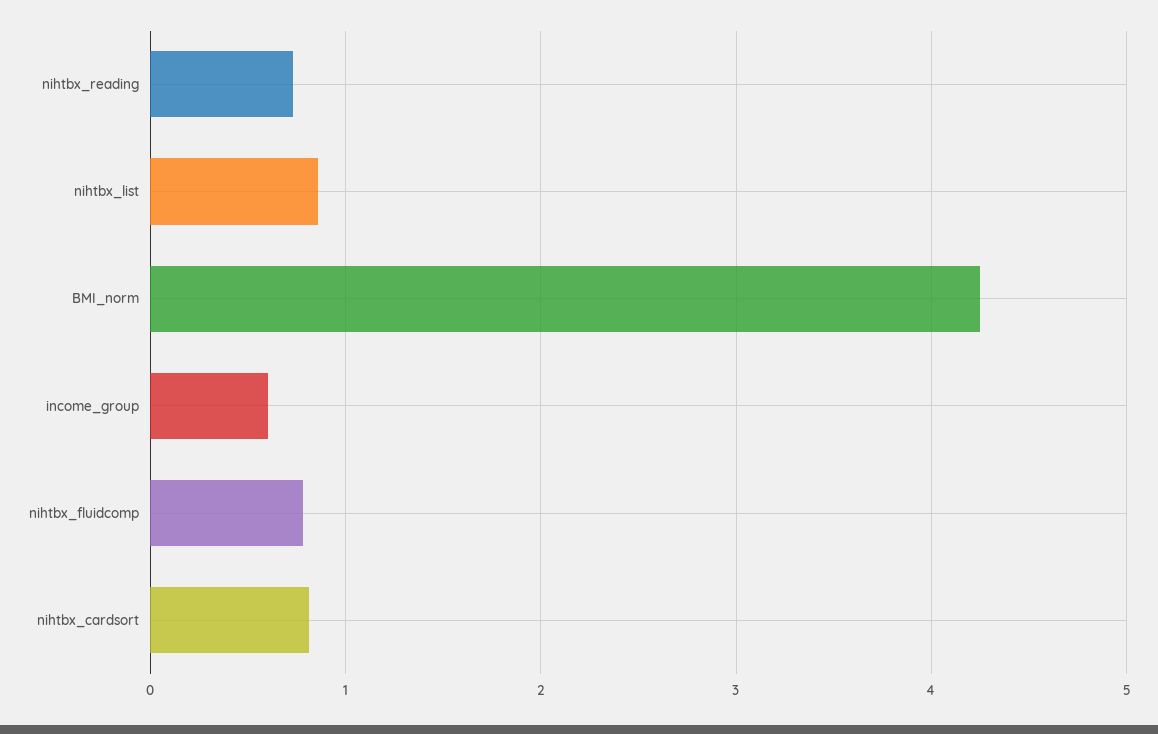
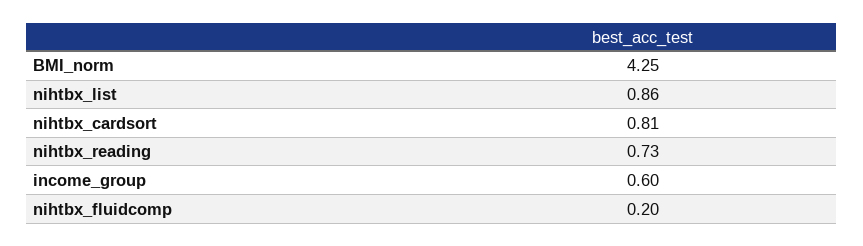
  {
    "nihtbx_reading": 0.73,
    "nihtbx_list": 0.86,
    "BMI_norm": 4.25,
    "income_group": 0.6,
-   "nihtbx_fluidcomp": 0.8,
+   "nihtbx_fluidcomp": 0.2,
    "nihtbx_cardsort": 0.81
  }

